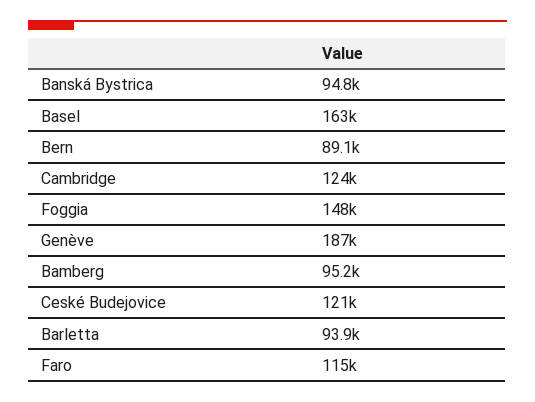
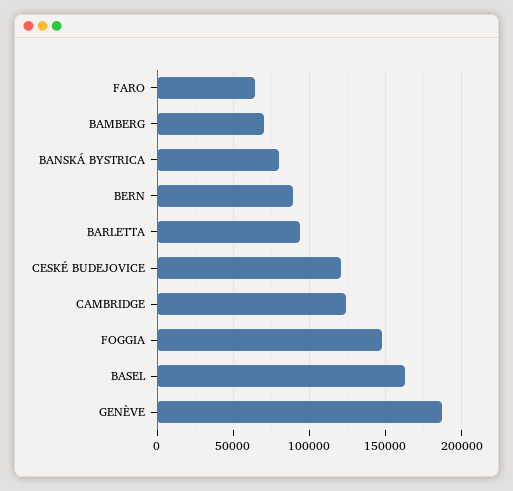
  {
-   "Banská Bystrica": 94800,
+   "Banská Bystrica": 80000,
    "Basel": 163000,
    "Bern": 89100,
    "Cambridge": 124000,
    "Foggia": 148000,
    "Genève": 187000,
-   "Bamberg": 95200,
+   "Bamberg": 70000,
    "Ceské Budejovice": 121000,
    "Barletta": 93900,
-   "Faro": 115000
+   "Faro": 65000
  }

